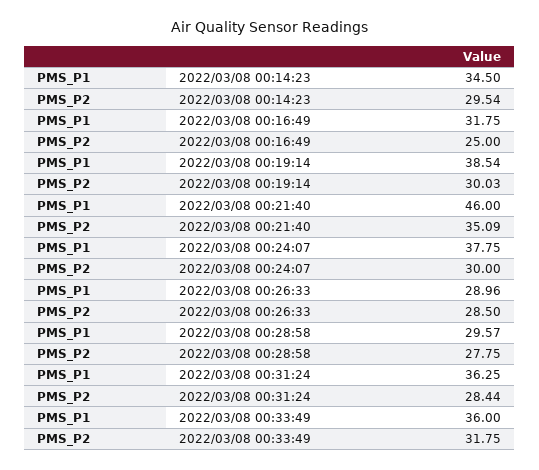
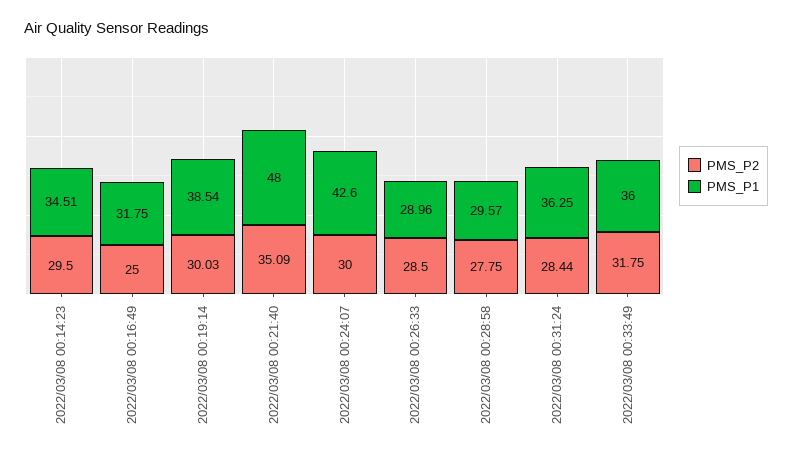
  {
    "PMS_P1": {
-     "2022/03/08 00:14:23": 34.5,
+     "2022/03/08 00:14:23": 34.51,
      "2022/03/08 00:16:49": 31.75,
      "2022/03/08 00:19:14": 38.54,
-     "2022/03/08 00:21:40": 46,
+     "2022/03/08 00:21:40": 48,
-     "2022/03/08 00:24:07": 37.75,
+     "2022/03/08 00:24:07": 42.6,
      "2022/03/08 00:26:33": 28.96,
      "2022/03/08 00:28:58": 29.57,
      "2022/03/08 00:31:24": 36.25,
      "2022/03/08 00:33:49": 36
    },
    "PMS_P2": {
-     "2022/03/08 00:14:23": 29.54,
+     "2022/03/08 00:14:23": 29.5,
      "2022/03/08 00:16:49": 25,
      "2022/03/08 00:19:14": 30.03,
      "2022/03/08 00:21:40": 35.09,
      "2022/03/08 00:24:07": 30,
      "2022/03/08 00:26:33": 28.5,
      "2022/03/08 00:28:58": 27.75,
      "2022/03/08 00:31:24": 28.44,
      "2022/03/08 00:33:49": 31.75
    }
  }

